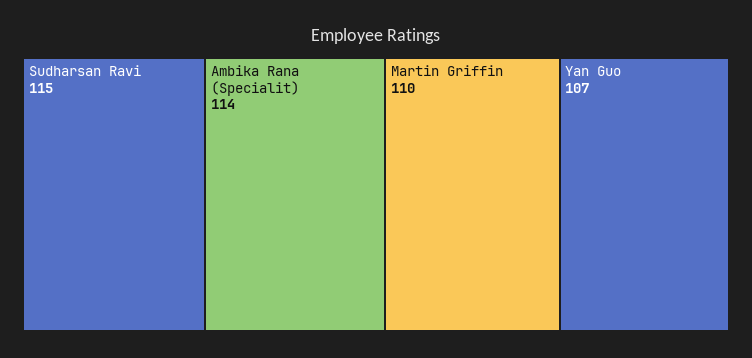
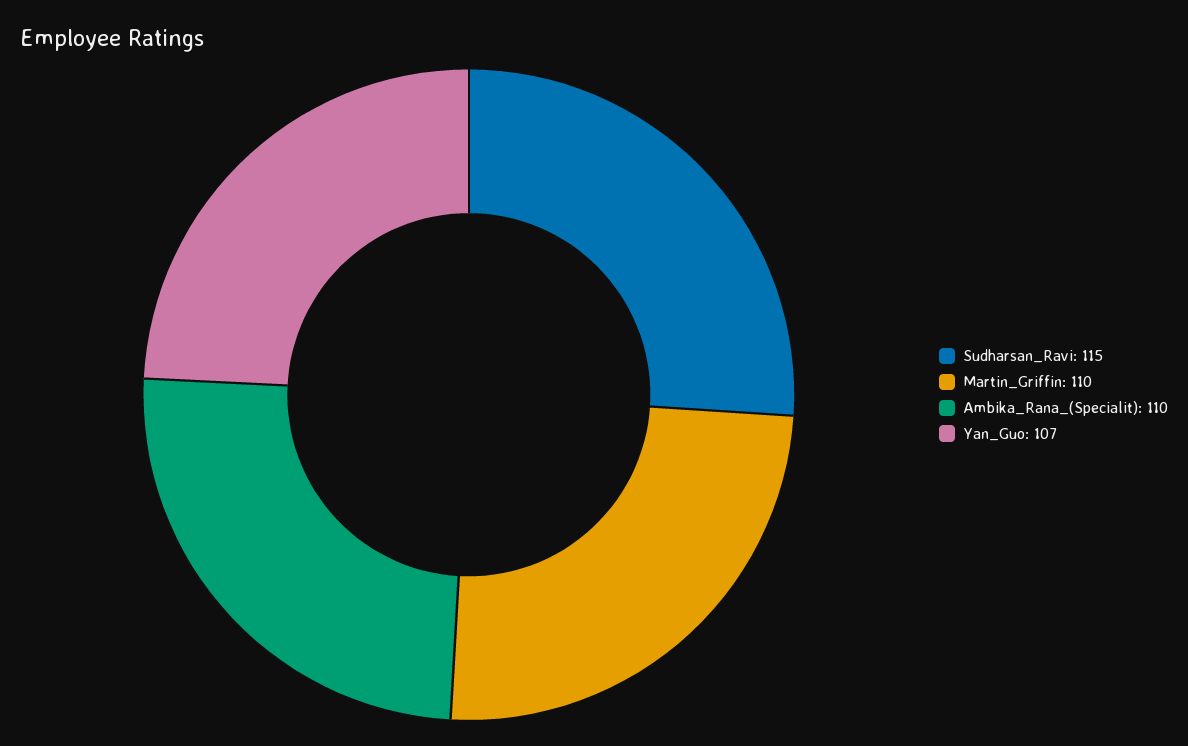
  {
    "Sudharsan Ravi": 115,
-   "Ambika Rana (Specialit)": 114,
+   "Ambika Rana (Specialit)": 110,
    "Martin Griffin": 110,
    "Yan Guo": 107
  }

